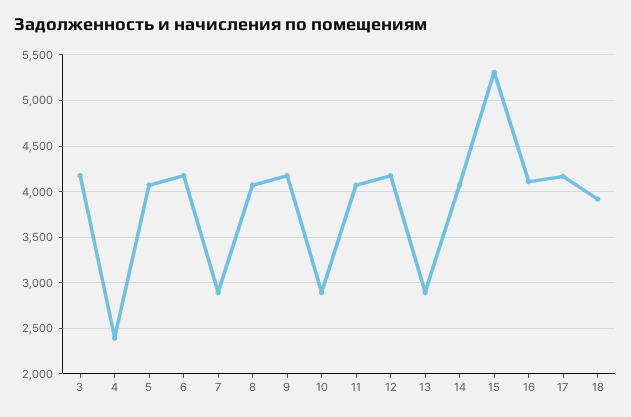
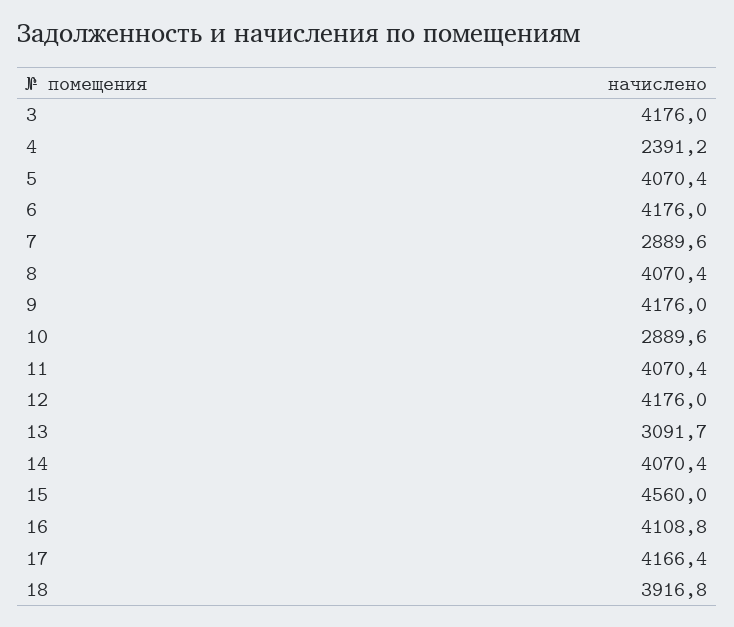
  {
    "3": 4176,
    "4": 2391.2,
    "5": 4070.4,
    "6": 4176,
    "7": 2889.6,
    "8": 4070.4,
    "9": 4176,
    "10": 2889.6,
    "11": 4070.4,
    "12": 4176,
-   "13": 2900,
+   "13": 3091.7,
    "14": 4070.4,
-   "15": 5300,
+   "15": 4560,
    "16": 4108.8,
    "17": 4166.4,
    "18": 3916.8
  }

